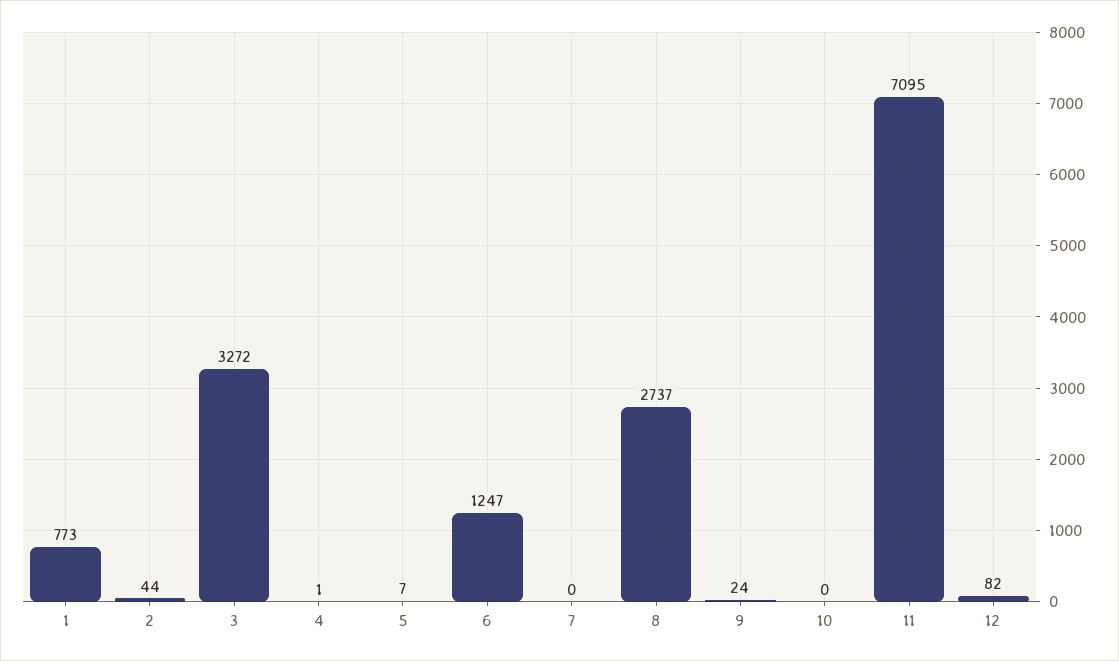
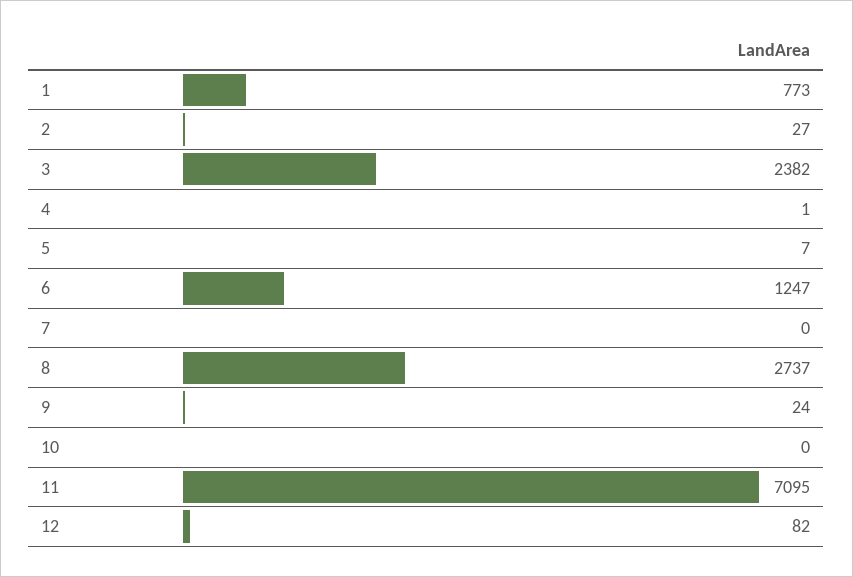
  {
    "1": 773,
-   "2": 44,
+   "2": 27,
-   "3": 3272,
+   "3": 2382,
    "4": 1,
    "5": 7,
    "6": 1247,
    "7": 0,
    "8": 2737,
    "9": 24,
    "10": 0,
    "11": 7095,
    "12": 82
  }

